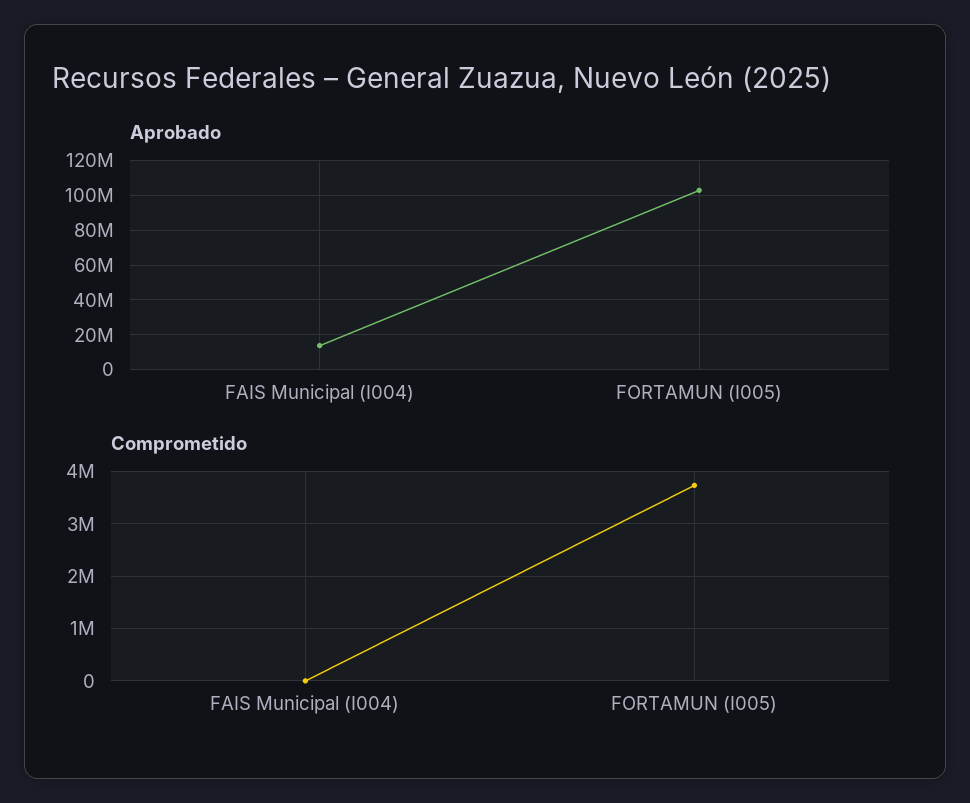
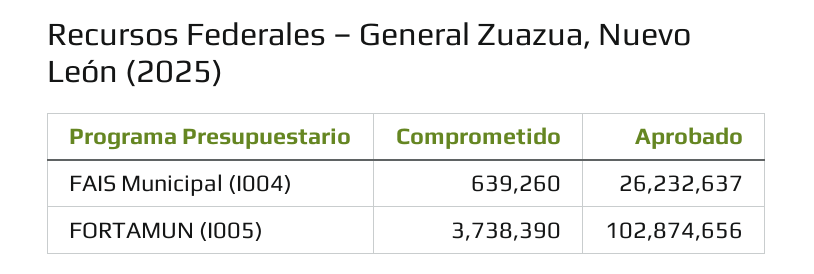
  {
    "Aprobado": {
-     "FAIS Municipal (I004)": 15000000,
+     "FAIS Municipal (I004)": 26232637,
      "FORTAMUN (I005)": 102874656
    },
    "Comprometido": {
-     "FAIS Municipal (I004)": 0,
+     "FAIS Municipal (I004)": 639260,
      "FORTAMUN (I005)": 3738390
    }
  }

